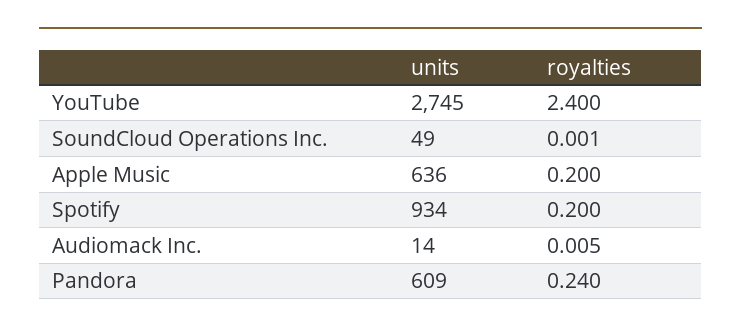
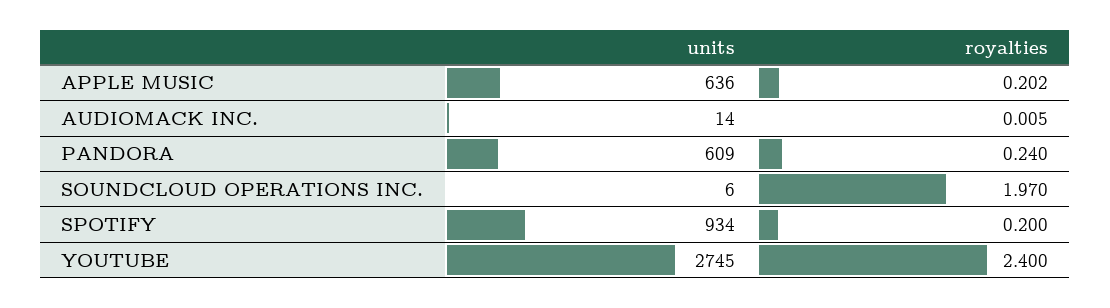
  {
    "units": {
      "YouTube": 2745,
-     "SoundCloud Operations Inc.": 49,
+     "SoundCloud Operations Inc.": 6,
      "Apple Music": 636,
      "Spotify": 934,
      "Audiomack Inc.": 14,
      "Pandora": 609
    },
    "royalties": {
      "YouTube": 2.4,
-     "SoundCloud Operations Inc.": 0.001,
+     "SoundCloud Operations Inc.": 1.97,
-     "Apple Music": 0.2,
+     "Apple Music": 0.202,
      "Spotify": 0.2,
      "Audiomack Inc.": 0.005,
      "Pandora": 0.24
    }
  }

